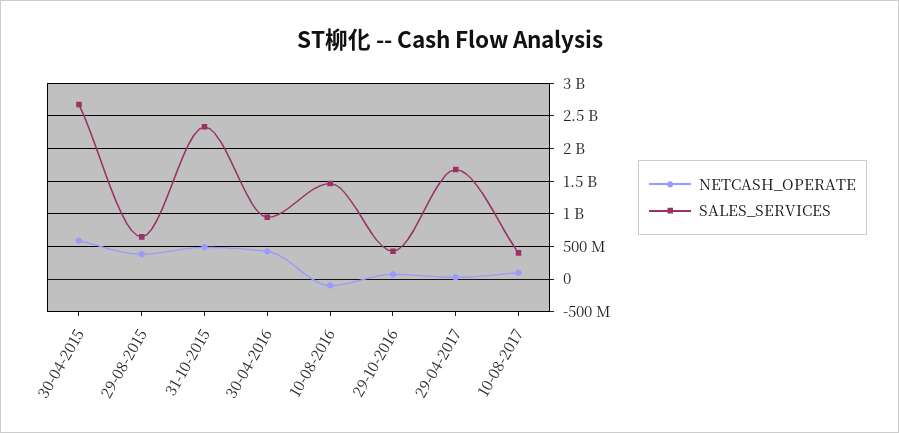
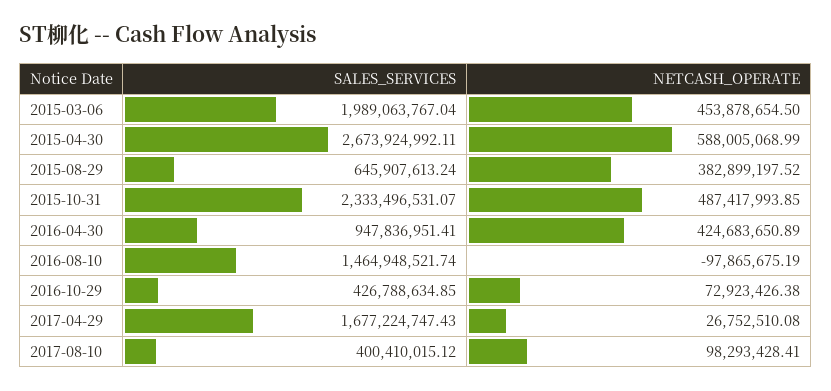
  {
    "NETCASH_OPERATE": {
      "30-04-2015": 588005068.99,
      "29-08-2015": 382899197.52,
      "31-10-2015": 487417993.85,
      "30-04-2016": 424683650.89,
      "10-08-2016": -97865675.19,
      "29-10-2016": 72923426.38,
      "29-04-2017": 26752510.08,
-     "10-08-2017": 98293428.41
+     "10-08-2017": 98293428.41,
+     "2015-03-06": 453878654.5
    },
    "SALES_SERVICES": {
      "30-04-2015": 2673924992.11,
      "29-08-2015": 645907613.24,
      "31-10-2015": 2333496531.07,
      "30-04-2016": 947836951.41,
      "10-08-2016": 1464948521.74,
      "29-10-2016": 426788634.85,
      "29-04-2017": 1677224747.43,
-     "10-08-2017": 400410015.12
+     "10-08-2017": 400410015.12,
+     "2015-03-06": 1989063767.04
    }
  }

